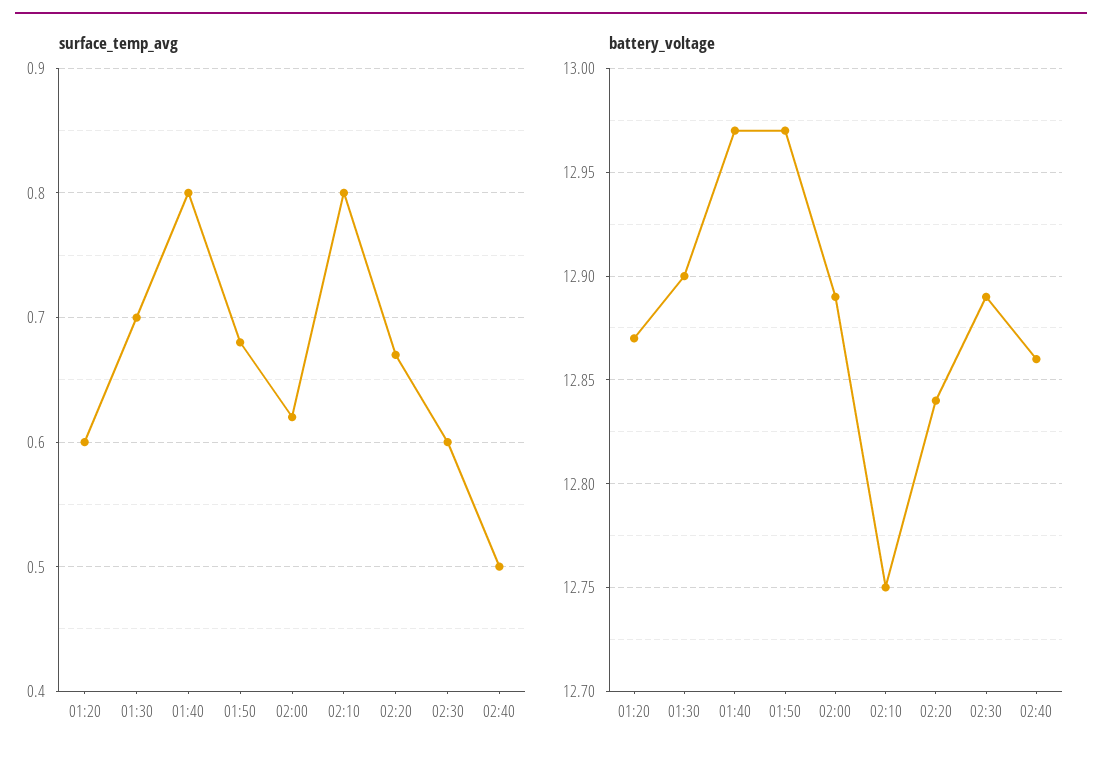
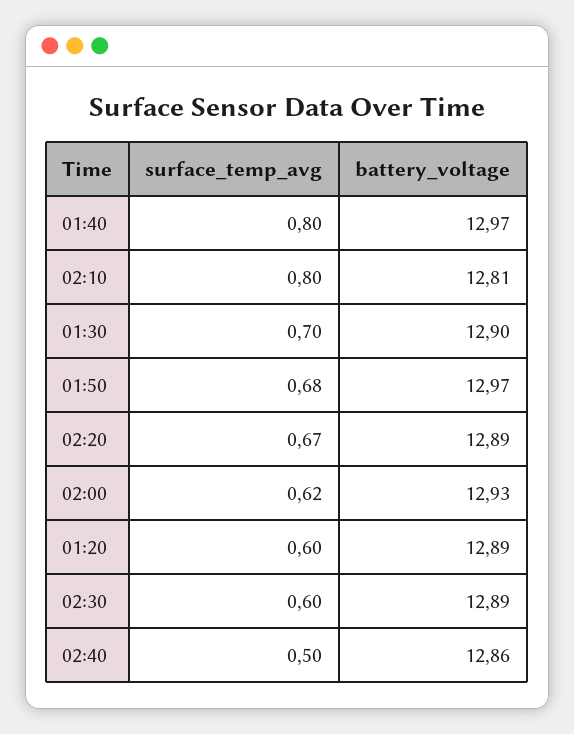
  {
    "surface_temp_avg": {
      "01:20": 0.6,
      "01:30": 0.7,
      "01:40": 0.8,
      "01:50": 0.68,
      "02:00": 0.62,
      "02:10": 0.8,
      "02:20": 0.67,
      "02:30": 0.6,
      "02:40": 0.5
    },
    "battery_voltage": {
-     "01:20": 12.87,
+     "01:20": 12.89,
      "01:30": 12.9,
      "01:40": 12.97,
      "01:50": 12.97,
-     "02:00": 12.89,
+     "02:00": 12.93,
-     "02:10": 12.75,
+     "02:10": 12.81,
-     "02:20": 12.84,
+     "02:20": 12.89,
      "02:30": 12.89,
      "02:40": 12.86
    }
  }

